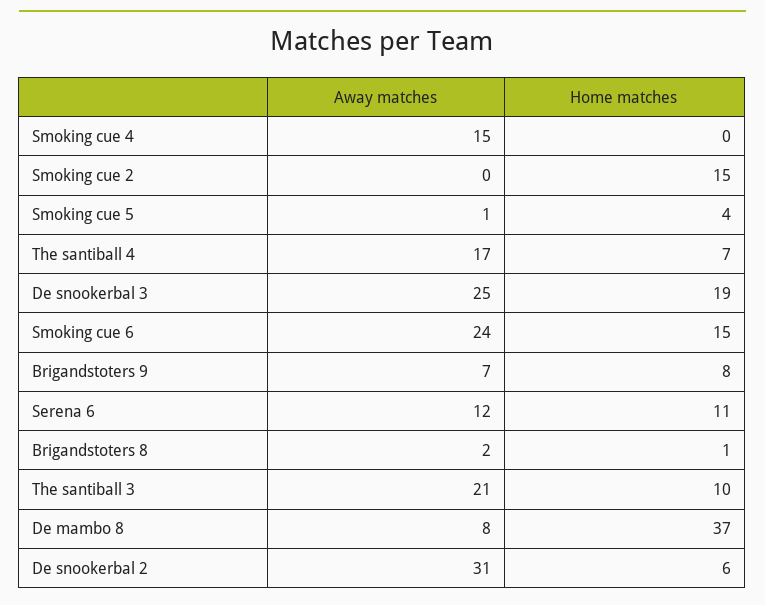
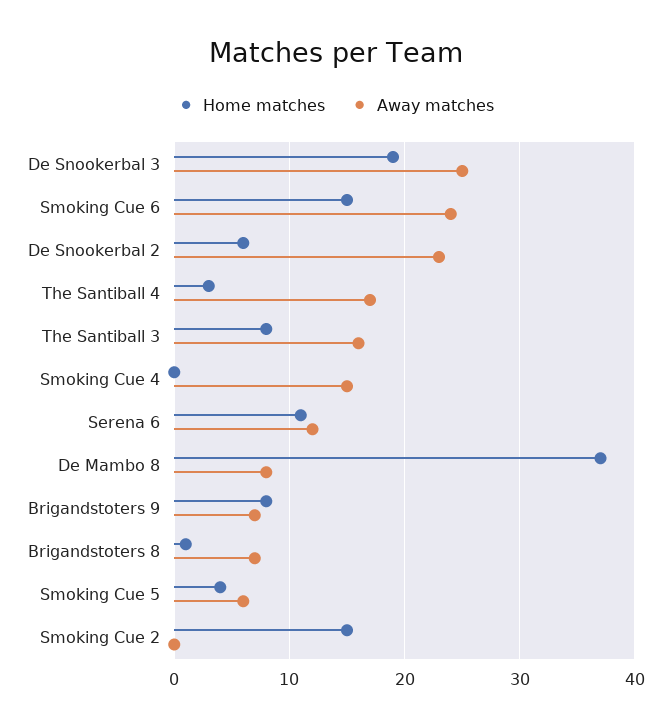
  {
    "Away matches": {
      "Smoking cue 4": 15,
      "Smoking cue 2": 0,
-     "Smoking cue 5": 1,
+     "Smoking cue 5": 6,
      "The santiball 4": 17,
      "De snookerbal 3": 25,
      "Smoking cue 6": 24,
      "Brigandstoters 9": 7,
      "Serena 6": 12,
-     "Brigandstoters 8": 2,
+     "Brigandstoters 8": 7,
-     "The santiball 3": 21,
+     "The santiball 3": 16,
      "De mambo 8": 8,
-     "De snookerbal 2": 31
+     "De snookerbal 2": 23
    },
    "Home matches": {
      "Smoking cue 4": 0,
      "Smoking cue 2": 15,
      "Smoking cue 5": 4,
-     "The santiball 4": 7,
+     "The santiball 4": 3,
      "De snookerbal 3": 19,
      "Smoking cue 6": 15,
      "Brigandstoters 9": 8,
      "Serena 6": 11,
      "Brigandstoters 8": 1,
-     "The santiball 3": 10,
+     "The santiball 3": 8,
      "De mambo 8": 37,
      "De snookerbal 2": 6
    }
  }

